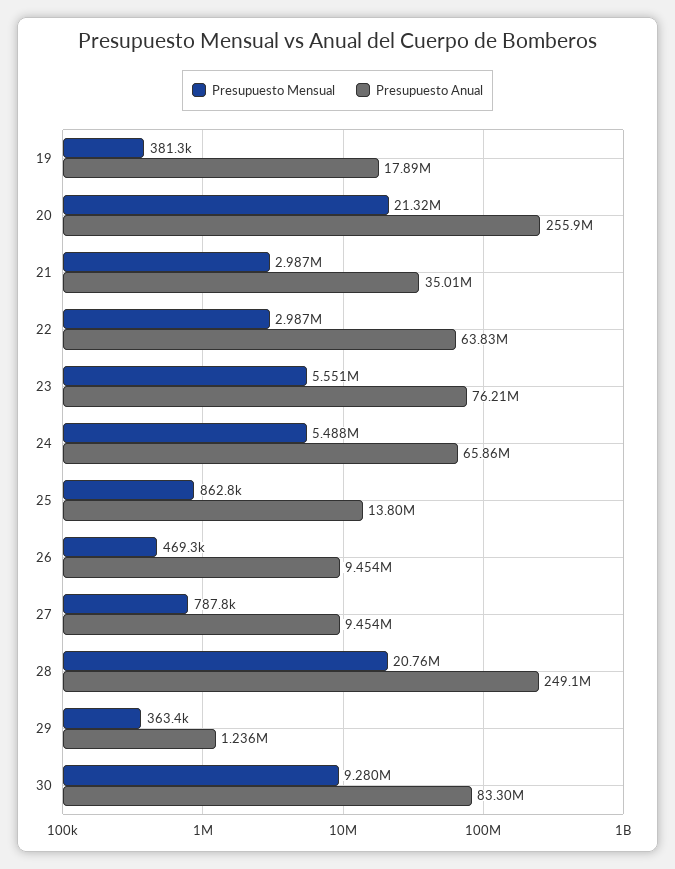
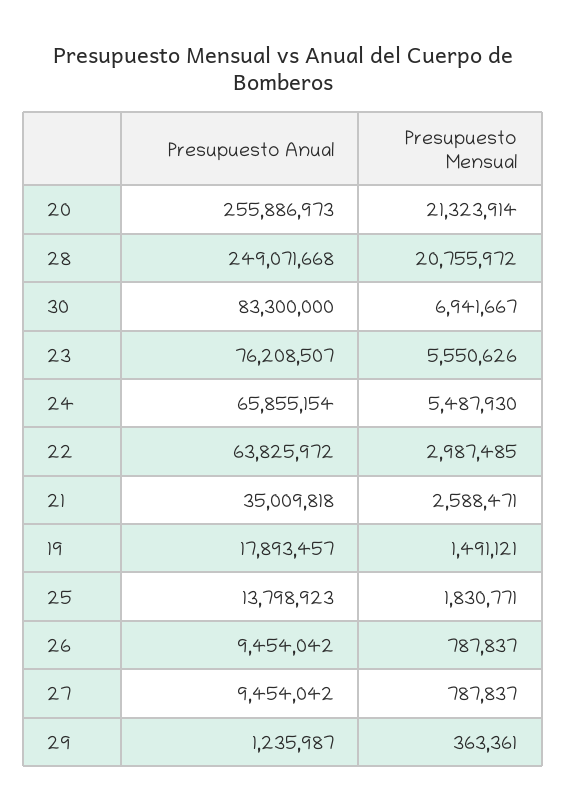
  {
    "Presupuesto Mensual": {
-     "19": 381300,
+     "19": 1491121,
      "20": 21323914,
-     "21": 2987000,
+     "21": 2588471,
      "22": 2987485,
      "23": 5550626,
      "24": 5487930,
-     "25": 862800,
+     "25": 1830771,
-     "26": 469300,
+     "26": 787837,
      "27": 787837,
      "28": 20755972,
      "29": 363361,
-     "30": 9280000
+     "30": 6941667
    },
    "Presupuesto Anual": {
      "19": 17893457,
      "20": 255886973,
      "21": 35009818,
      "22": 63825972,
      "23": 76208507,
      "24": 65855154,
      "25": 13798923,
      "26": 9454042,
      "27": 9454042,
      "28": 249071668,
      "29": 1235987,
      "30": 83300000
    }
  }

